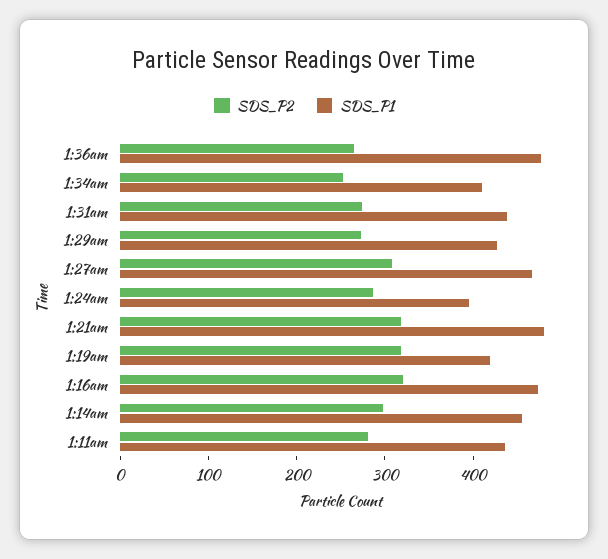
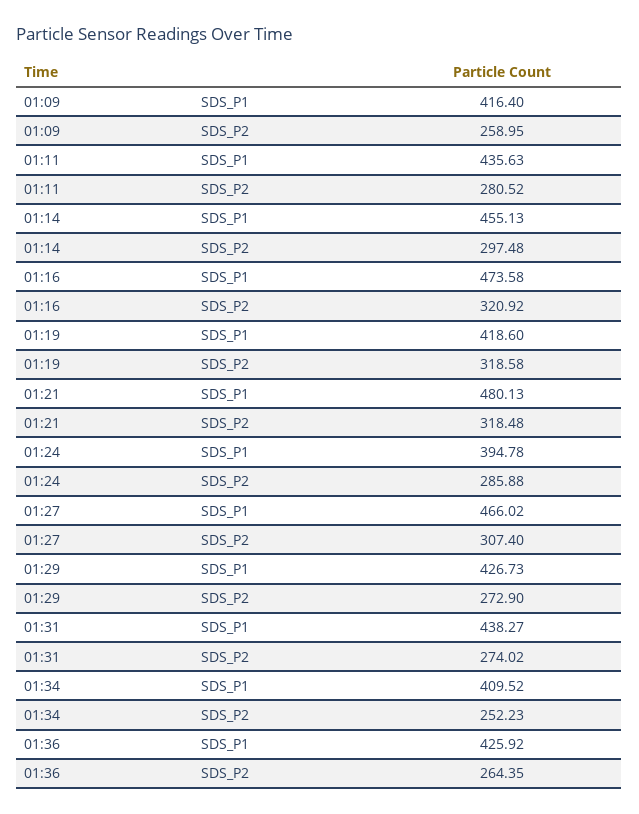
  {
    "SDS_P2": {
      "1:36am": 264.35,
      "1:34am": 252.23,
      "1:31am": 274.02,
      "1:29am": 272.9,
      "1:27am": 307.4,
      "1:24am": 285.88,
      "1:21am": 318.48,
      "1:19am": 318.58,
      "1:16am": 320.92,
      "1:14am": 297.48,
-     "1:11am": 280.52
+     "1:11am": 280.52,
+     "01:09": 258.95
    },
    "SDS_P1": {
-     "1:36am": 480,
+     "1:36am": 425.92,
      "1:34am": 409.52,
      "1:31am": 438.27,
      "1:29am": 426.73,
      "1:27am": 466.02,
      "1:24am": 394.78,
      "1:21am": 480.13,
      "1:19am": 418.6,
      "1:16am": 473.58,
      "1:14am": 455.13,
-     "1:11am": 435.63
+     "1:11am": 435.63,
+     "01:09": 416.4
    }
  }

